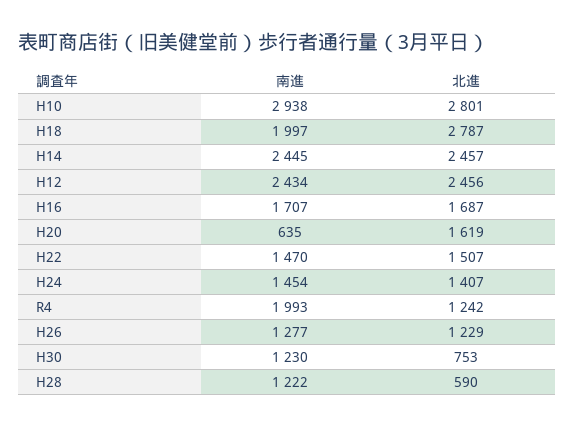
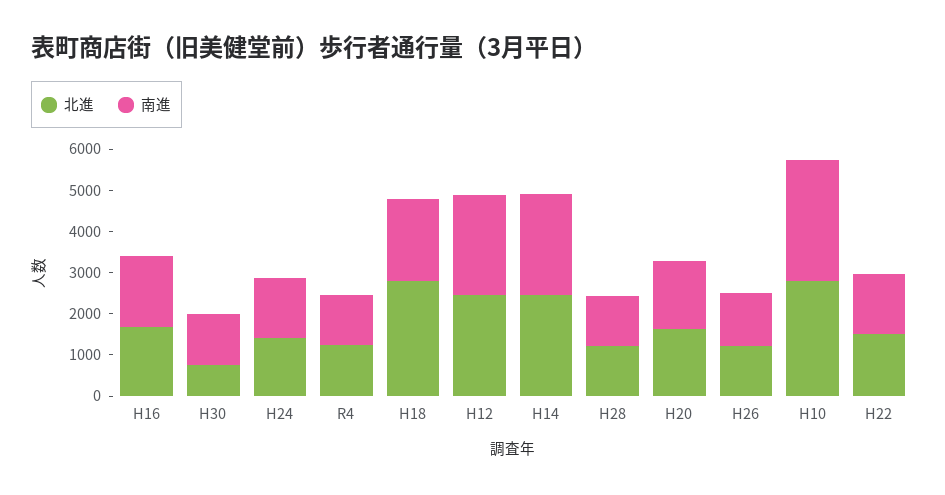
  {
    "南進": {
      "H10": 2938,
      "H18": 1997,
      "H14": 2445,
      "H12": 2434,
      "H16": 1707,
-     "H20": 635,
+     "H20": 1600,
      "H22": 1470,
      "H24": 1454,
-     "R4": 1993,
+     "R4": 1200,
      "H26": 1277,
      "H30": 1230,
      "H28": 1222
    },
    "北進": {
      "H10": 2801,
      "H18": 2787,
      "H14": 2457,
      "H12": 2456,
      "H16": 1687,
      "H20": 1619,
      "H22": 1507,
      "H24": 1407,
      "R4": 1242,
      "H26": 1229,
      "H30": 753,
-     "H28": 590
+     "H28": 1200
    }
  }

